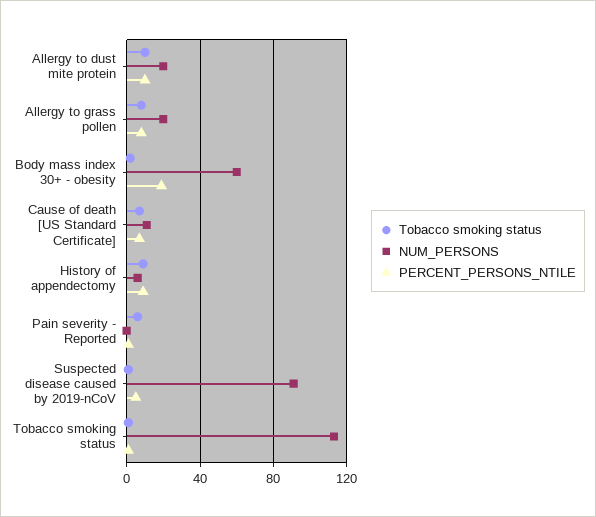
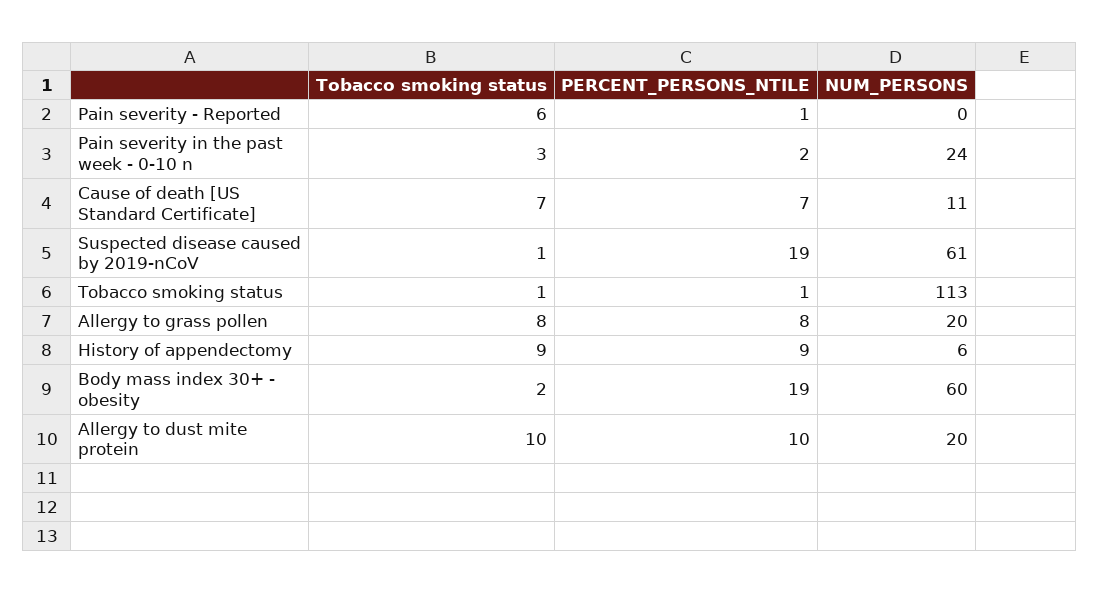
  {
    "Tobacco smoking status": {
      "Allergy to dust mite protein": 10,
      "Allergy to grass pollen": 8,
      "Body mass index 30+ - obesity": 2,
      "Cause of death [US Standard Certificate]": 7,
      "History of appendectomy": 9,
      "Pain severity - Reported": 6,
      "Suspected disease caused by 2019-nCoV": 1,
-     "Tobacco smoking status": 1
+     "Tobacco smoking status": 1,
+     "Pain severity in the past week - 0-10 n": 3
    },
    "NUM_PERSONS": {
      "Allergy to dust mite protein": 20,
      "Allergy to grass pollen": 20,
      "Body mass index 30+ - obesity": 60,
      "Cause of death [US Standard Certificate]": 11,
      "History of appendectomy": 6,
      "Pain severity - Reported": 0,
-     "Suspected disease caused by 2019-nCoV": 90,
+     "Suspected disease caused by 2019-nCoV": 61,
-     "Tobacco smoking status": 113
+     "Tobacco smoking status": 113,
+     "Pain severity in the past week - 0-10 n": 24
    },
    "PERCENT_PERSONS_NTILE": {
      "Allergy to dust mite protein": 10,
      "Allergy to grass pollen": 8,
      "Body mass index 30+ - obesity": 19,
      "Cause of death [US Standard Certificate]": 7,
      "History of appendectomy": 9,
      "Pain severity - Reported": 1,
-     "Suspected disease caused by 2019-nCoV": 5,
+     "Suspected disease caused by 2019-nCoV": 19,
-     "Tobacco smoking status": 1
+     "Tobacco smoking status": 1,
+     "Pain severity in the past week - 0-10 n": 2
    }
  }

